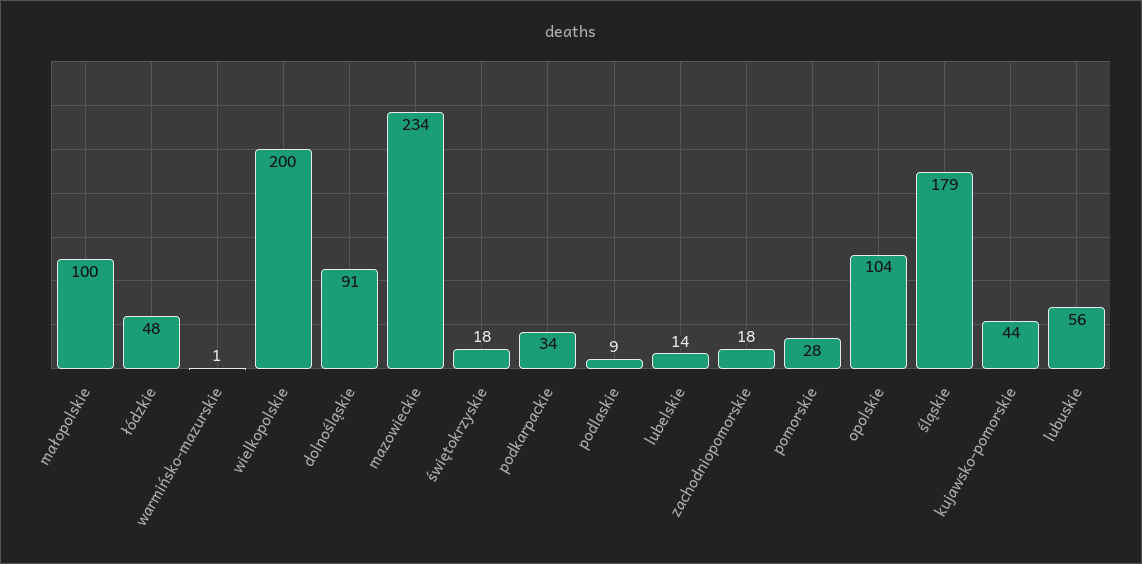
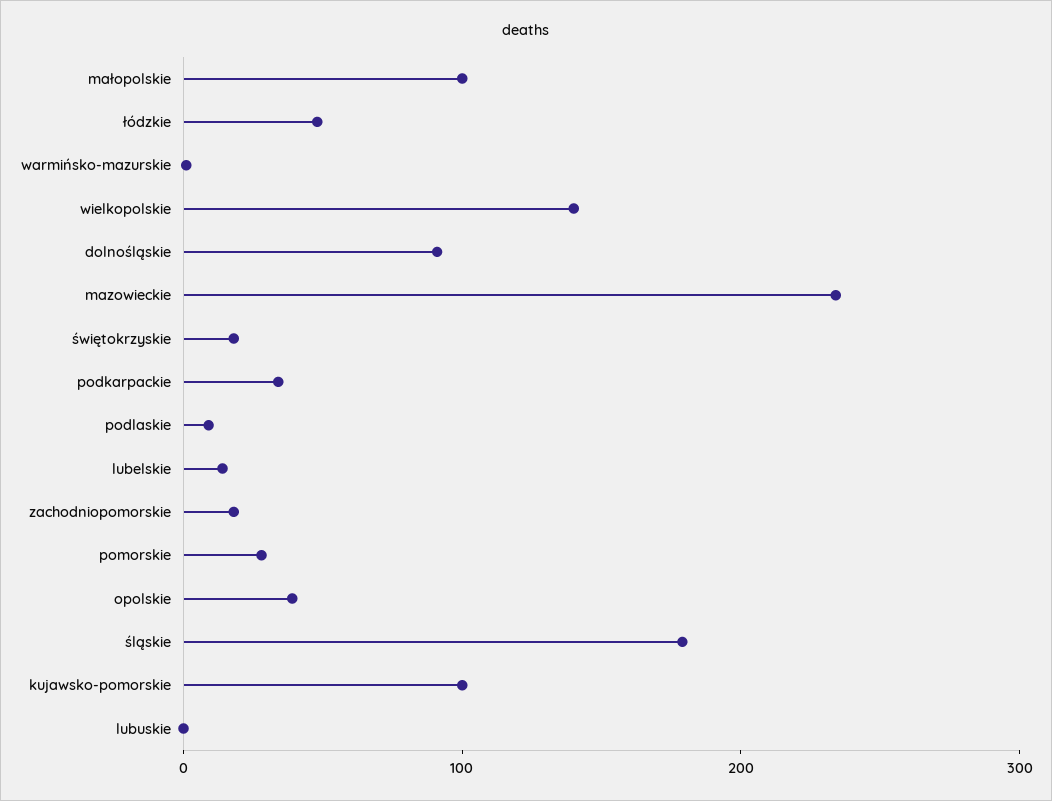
  {
    "małopolskie": 100,
    "łódzkie": 48,
    "warmińsko-mazurskie": 1,
-   "wielkopolskie": 200,
+   "wielkopolskie": 140,
    "dolnośląskie": 91,
    "mazowieckie": 234,
    "świętokrzyskie": 18,
    "podkarpackie": 34,
    "podlaskie": 9,
    "lubelskie": 14,
    "zachodniopomorskie": 18,
    "pomorskie": 28,
-   "opolskie": 104,
+   "opolskie": 40,
    "śląskie": 179,
-   "kujawsko-pomorskie": 44,
+   "kujawsko-pomorskie": 100,
-   "lubuskie": 56
+   "lubuskie": 0
  }

